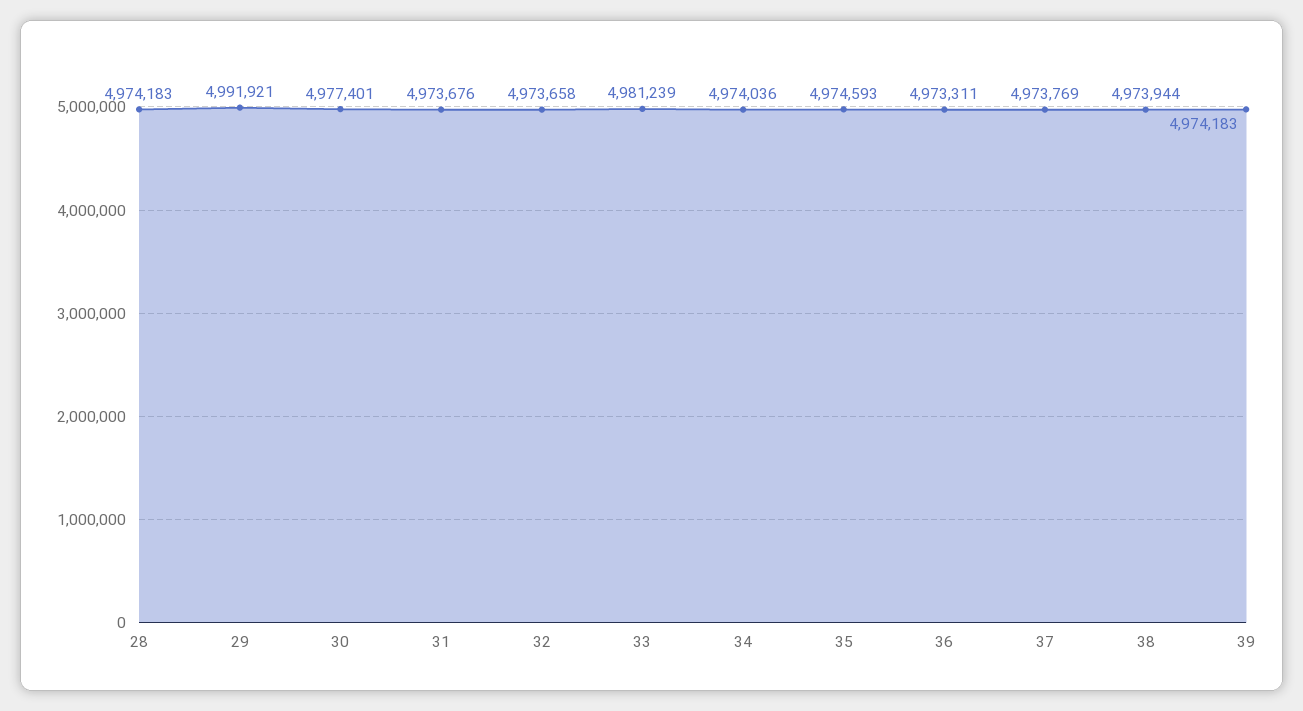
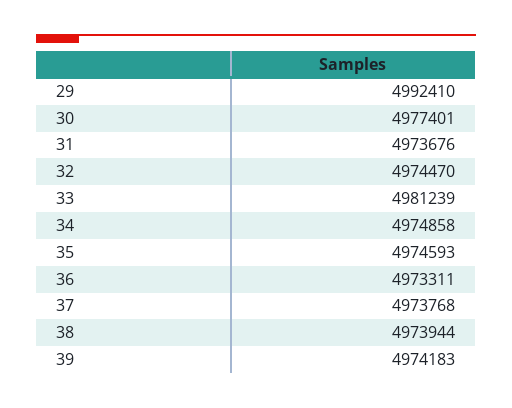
  {
-   "28": 4974183,
-   "29": 4991921,
+   "29": 4992410,
    "30": 4977401,
    "31": 4973676,
-   "32": 4973658,
+   "32": 4974470,
    "33": 4981239,
-   "34": 4974036,
+   "34": 4974858,
    "35": 4974593,
    "36": 4973311,
-   "37": 4973769,
+   "37": 4973768,
    "38": 4973944,
    "39": 4974183
  }

